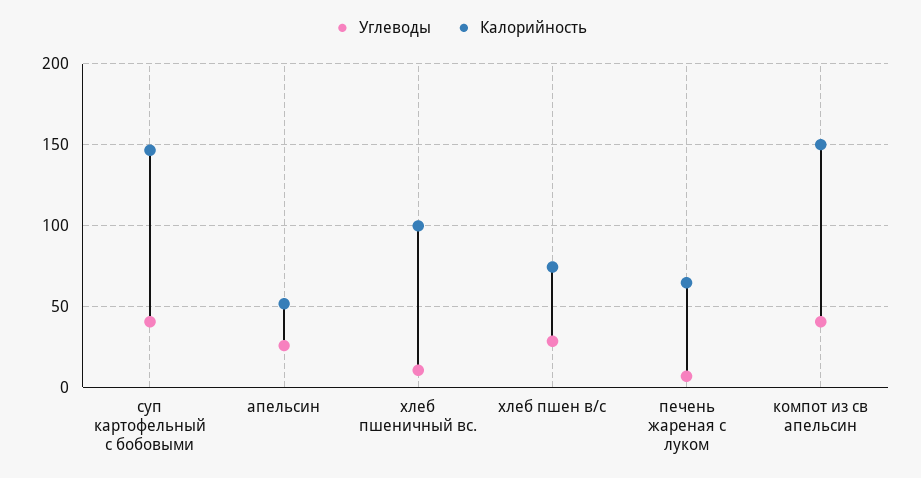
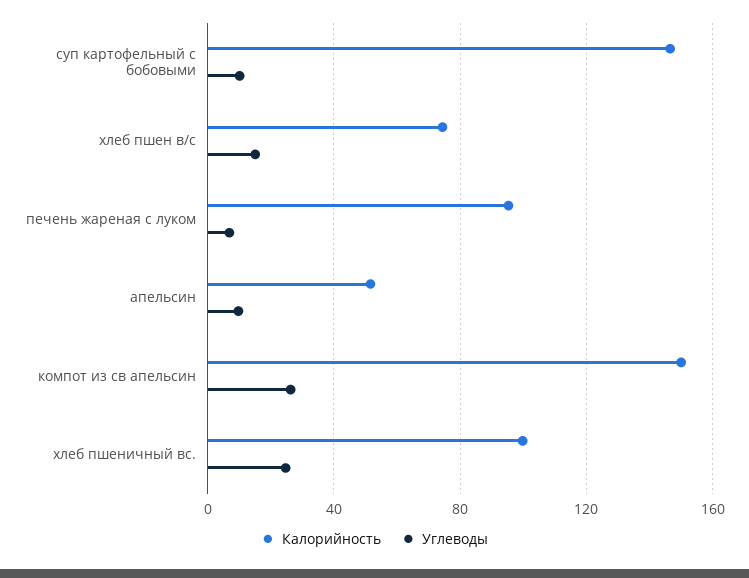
  {
    "Углеводы": {
-     "суп картофельный с бобовыми": 40,
+     "суп картофельный с бобовыми": 10,
-     "апельсин": 25,
+     "апельсин": 10,
-     "хлеб пшеничный вс.": 10,
+     "хлеб пшеничный вс.": 25,
-     "хлеб пшен в/с": 30,
+     "хлеб пшен в/с": 15,
      "печень жареная с луком": 5,
-     "компот из св апельсин": 40
+     "компот из св апельсин": 25
    },
    "Калорийность": {
      "суп картофельный с бобовыми": 145,
      "апельсин": 50,
      "хлеб пшеничный вс.": 100,
      "хлеб пшен в/с": 75,
-     "печень жареная с луком": 65,
+     "печень жареная с луком": 95,
      "компот из св апельсин": 150
    }
  }

